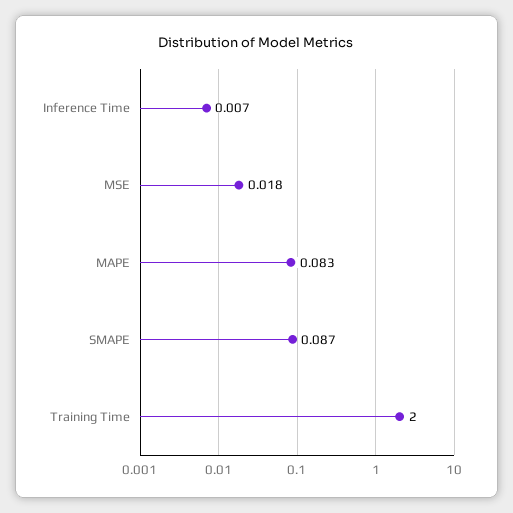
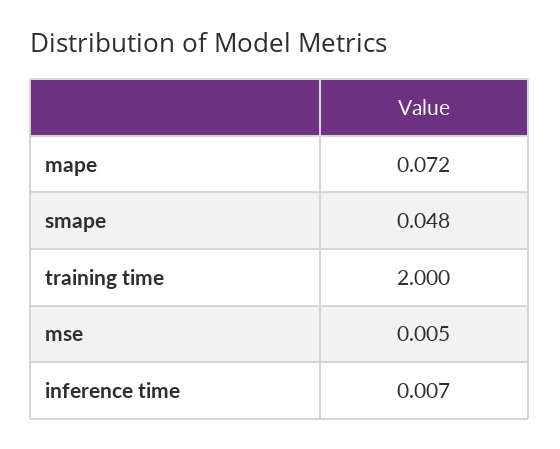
  {
    "Inference Time": 0.007,
-   "MSE": 0.018,
+   "MSE": 0.005,
-   "MAPE": 0.083,
+   "MAPE": 0.072,
-   "SMAPE": 0.087,
+   "SMAPE": 0.048,
    "Training Time": 2
  }

